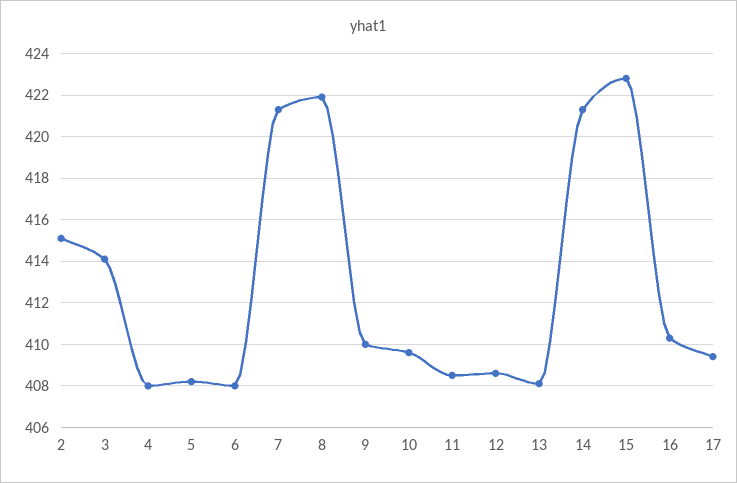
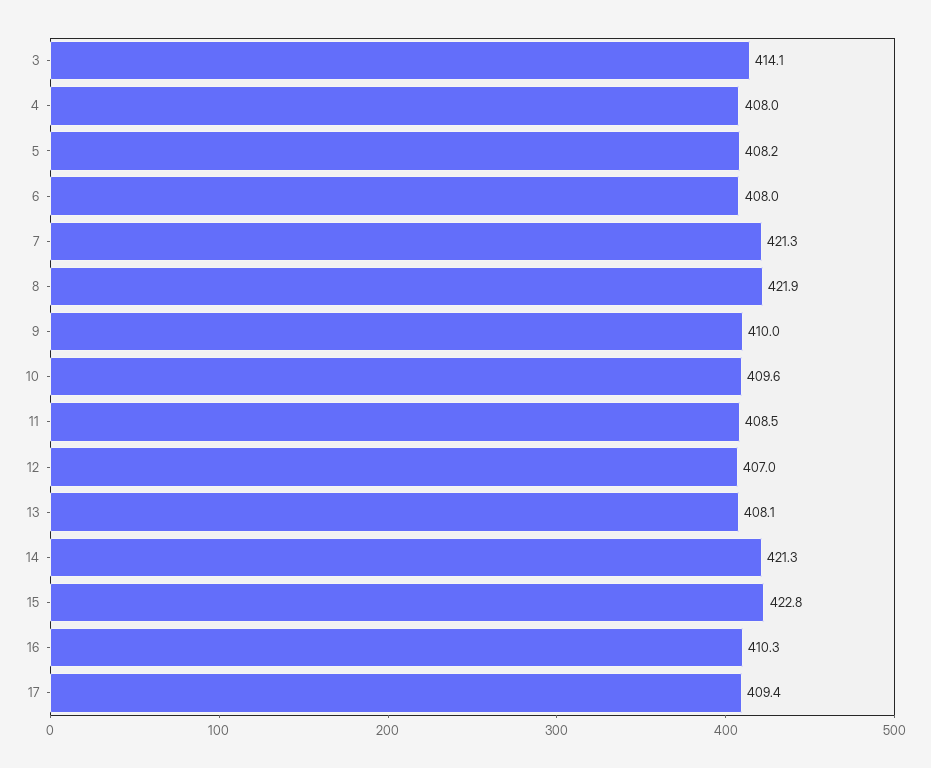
  {
-   "2": 415,
    "3": 414.1,
    "4": 408,
    "5": 408.2,
    "6": 408,
    "7": 421.3,
    "8": 421.9,
    "9": 410,
    "10": 409.6,
    "11": 408.5,
-   "12": 408.5,
+   "12": 407,
    "13": 408.1,
    "14": 421.3,
    "15": 422.8,
    "16": 410.3,
    "17": 409.4
  }

